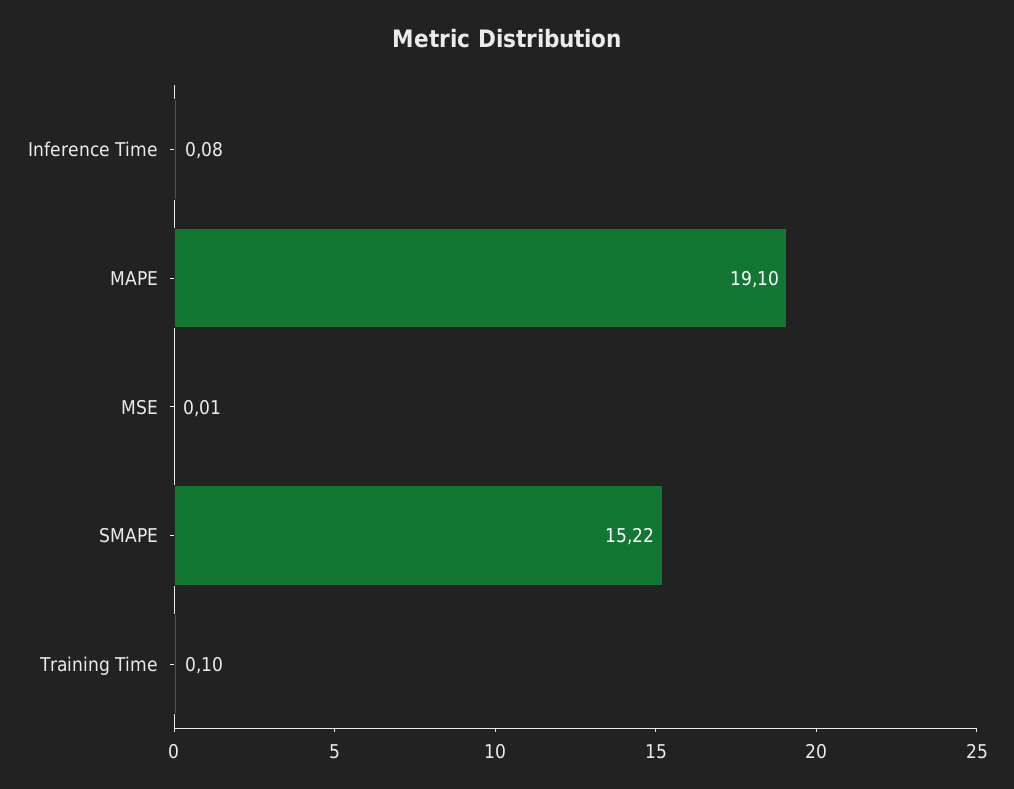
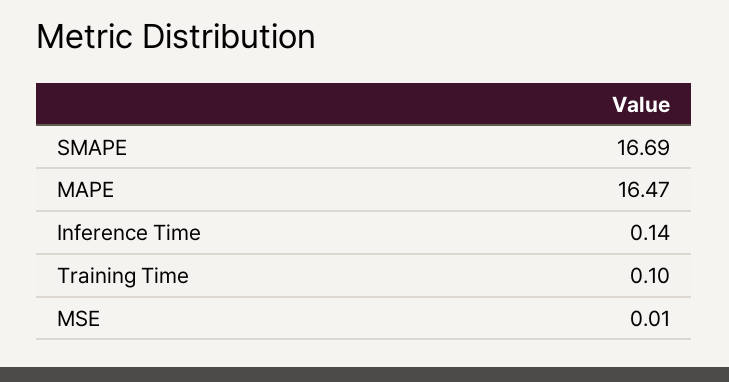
  {
-   "Inference Time": 0.08,
+   "Inference Time": 0.14,
-   "MAPE": 19.1,
+   "MAPE": 16.47,
    "MSE": 0.01,
-   "SMAPE": 15.22,
+   "SMAPE": 16.69,
    "Training Time": 0.1
  }

